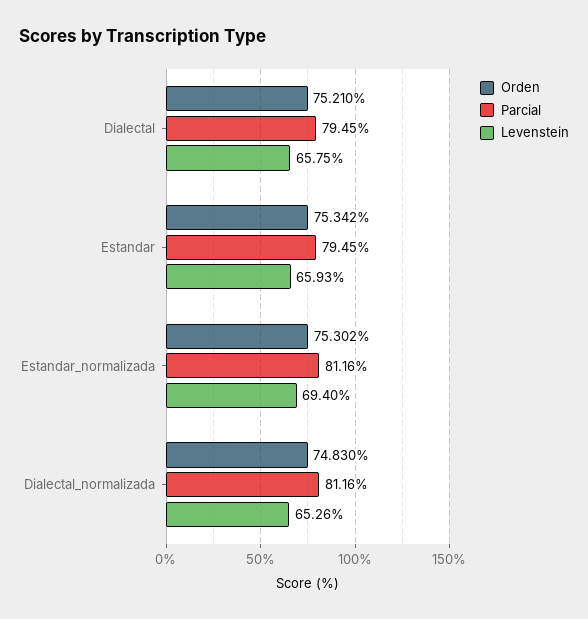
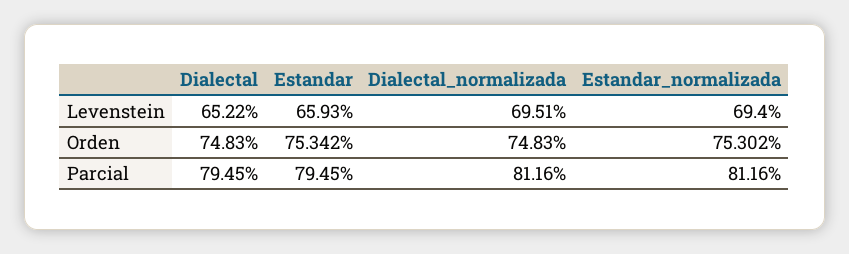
  {
    "Orden": {
-     "Dialectal": 75.21,
+     "Dialectal": 74.83,
      "Estandar": 75.342,
      "Estandar_normalizada": 75.302,
      "Dialectal_normalizada": 74.83
    },
    "Parcial": {
      "Dialectal": 79.45,
      "Estandar": 79.45,
      "Estandar_normalizada": 81.16,
      "Dialectal_normalizada": 81.16
    },
    "Levenstein": {
-     "Dialectal": 65.75,
+     "Dialectal": 65.22,
      "Estandar": 65.93,
      "Estandar_normalizada": 69.4,
-     "Dialectal_normalizada": 65.26
+     "Dialectal_normalizada": 69.51
    }
  }

